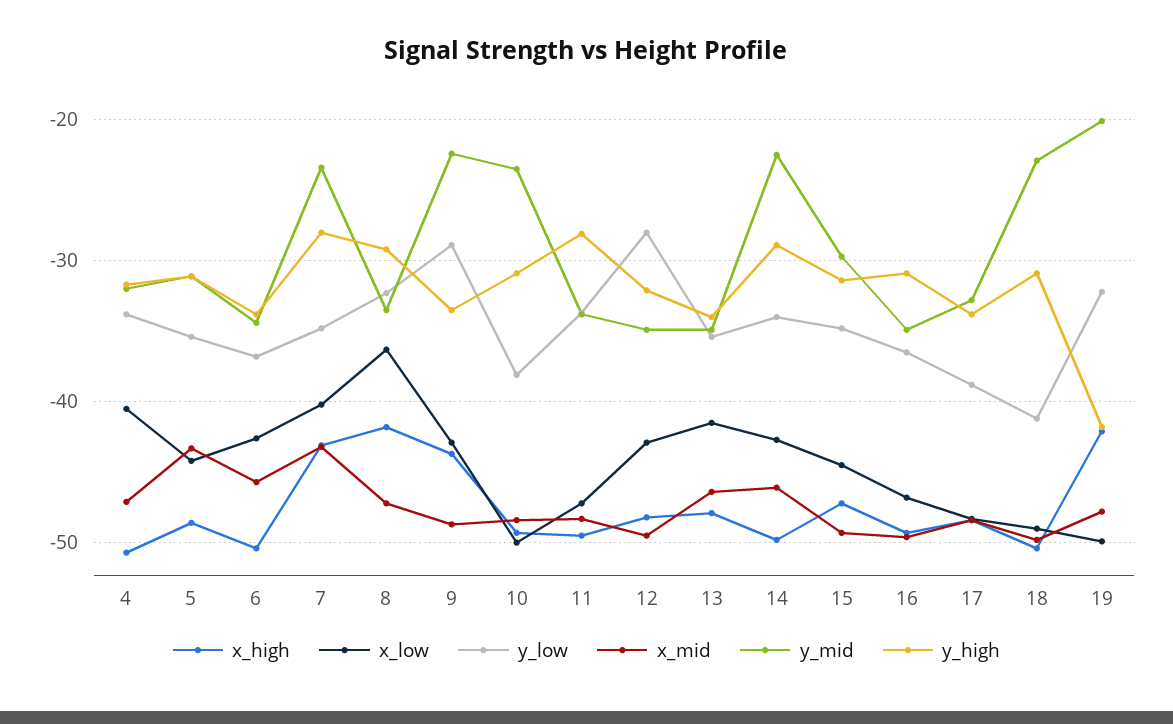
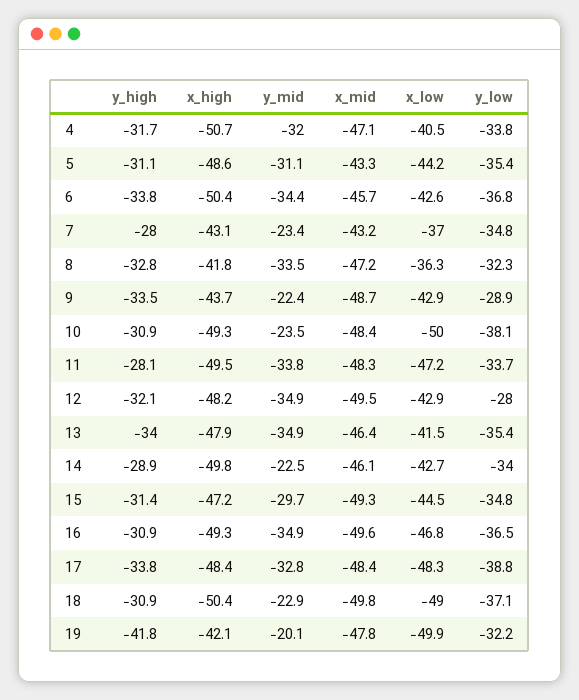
  {
    "x_high": {
      "4": -50.7,
      "5": -48.6,
      "6": -50.4,
      "7": -43.1,
      "8": -41.8,
      "9": -43.7,
      "10": -49.3,
      "11": -49.5,
      "12": -48.2,
      "13": -47.9,
      "14": -49.8,
      "15": -47.2,
      "16": -49.3,
      "17": -48.4,
      "18": -50.4,
      "19": -42.1
    },
    "x_low": {
      "4": -40.5,
      "5": -44.2,
      "6": -42.6,
-     "7": -40,
+     "7": -37,
      "8": -36.3,
      "9": -42.9,
      "10": -50,
      "11": -47.2,
      "12": -42.9,
      "13": -41.5,
      "14": -42.7,
      "15": -44.5,
      "16": -46.8,
      "17": -48.3,
      "18": -49,
      "19": -49.9
    },
    "y_low": {
      "4": -33.8,
      "5": -35.4,
      "6": -36.8,
      "7": -34.8,
      "8": -32.3,
      "9": -28.9,
      "10": -38.1,
      "11": -33.7,
      "12": -28,
      "13": -35.4,
      "14": -34,
      "15": -34.8,
      "16": -36.5,
      "17": -38.8,
-     "18": -41,
+     "18": -37.1,
      "19": -32.2
    },
    "x_mid": {
      "4": -47.1,
      "5": -43.3,
      "6": -45.7,
      "7": -43.2,
      "8": -47.2,
      "9": -48.7,
      "10": -48.4,
      "11": -48.3,
      "12": -49.5,
      "13": -46.4,
      "14": -46.1,
      "15": -49.3,
      "16": -49.6,
      "17": -48.4,
      "18": -49.8,
      "19": -47.8
    },
    "y_mid": {
      "4": -32,
      "5": -31.1,
      "6": -34.4,
      "7": -23.4,
      "8": -33.5,
      "9": -22.4,
      "10": -23.5,
      "11": -33.8,
      "12": -34.9,
      "13": -34.9,
      "14": -22.5,
      "15": -29.7,
      "16": -34.9,
      "17": -32.8,
      "18": -22.9,
      "19": -20.1
    },
    "y_high": {
      "4": -31.7,
      "5": -31.1,
      "6": -33.8,
      "7": -28,
-     "8": -29,
+     "8": -32.8,
      "9": -33.5,
      "10": -30.9,
      "11": -28.1,
      "12": -32.1,
      "13": -34,
      "14": -28.9,
      "15": -31.4,
      "16": -30.9,
      "17": -33.8,
      "18": -30.9,
      "19": -41.8
    }
  }

